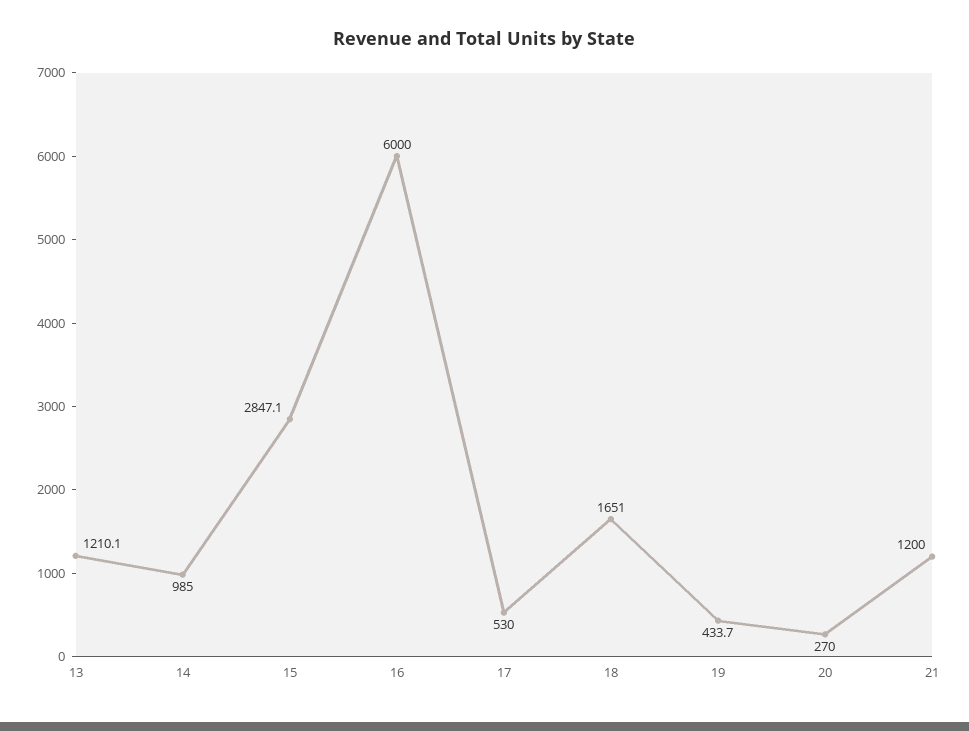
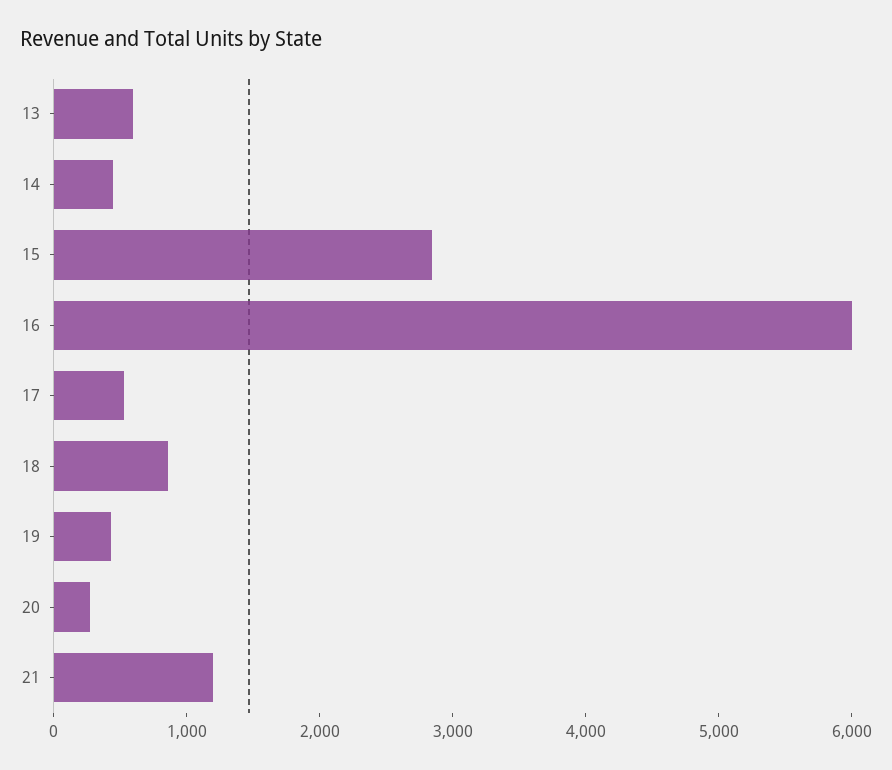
  {
-   "13": 1210.1,
+   "13": 600,
-   "14": 985,
+   "14": 400,
    "15": 2847.1,
    "16": 6000,
    "17": 530,
-   "18": 1651,
+   "18": 800,
    "19": 433.7,
    "20": 270,
    "21": 1200
  }

